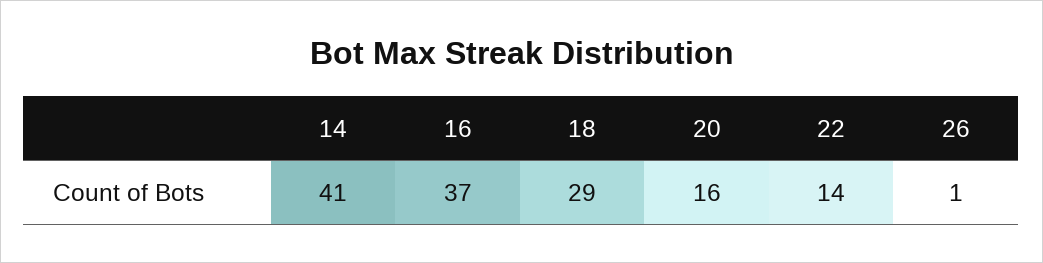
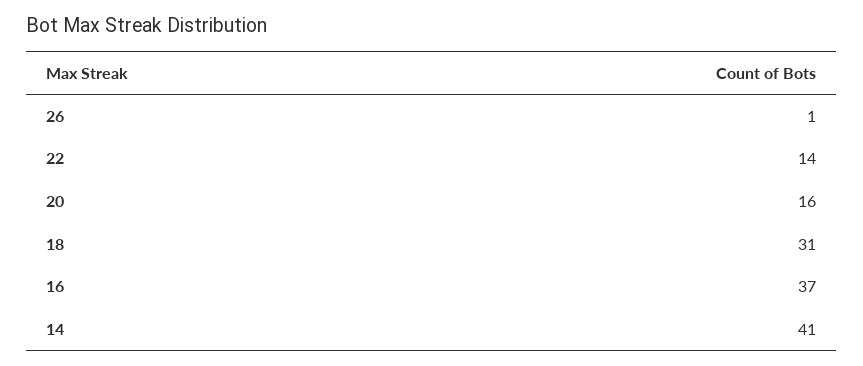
  {
    "14": 41,
    "16": 37,
-   "18": 29,
+   "18": 31,
    "20": 16,
    "22": 14,
    "26": 1
  }

